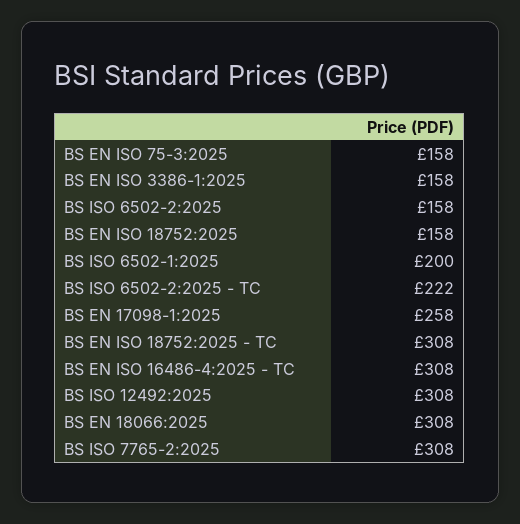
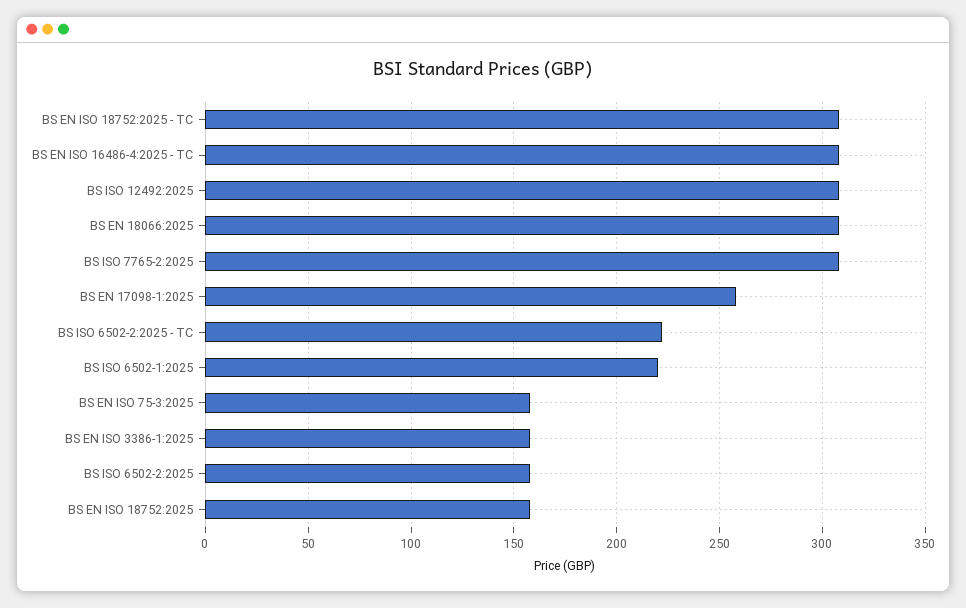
  {
    "BS EN ISO 75-3:2025": 158,
    "BS EN ISO 3386-1:2025": 158,
    "BS ISO 6502-2:2025": 158,
    "BS EN ISO 18752:2025": 158,
-   "BS ISO 6502-1:2025": 200,
+   "BS ISO 6502-1:2025": 220,
    "BS ISO 6502-2:2025 - TC": 222,
    "BS EN 17098-1:2025": 258,
    "BS EN ISO 18752:2025 - TC": 308,
    "BS EN ISO 16486-4:2025 - TC": 308,
    "BS ISO 12492:2025": 308,
    "BS EN 18066:2025": 308,
    "BS ISO 7765-2:2025": 308
  }

